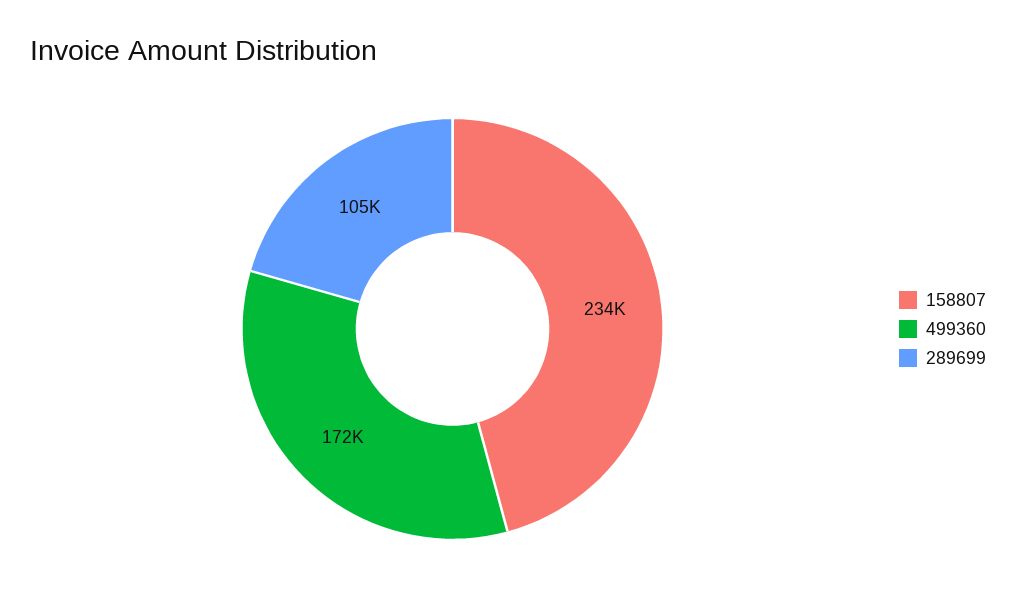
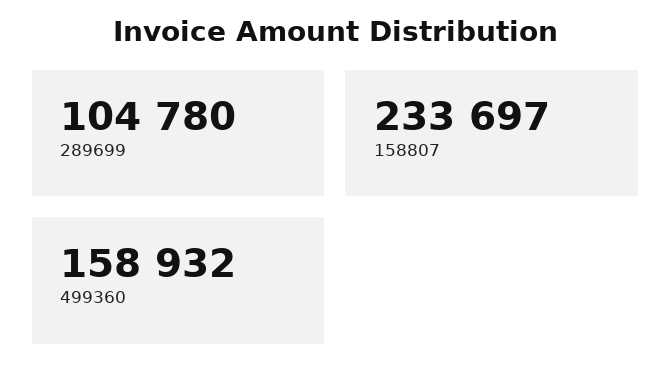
  {
    "158807": 233697,
-   "499360": 172000,
+   "499360": 158932,
    "289699": 104780
  }

